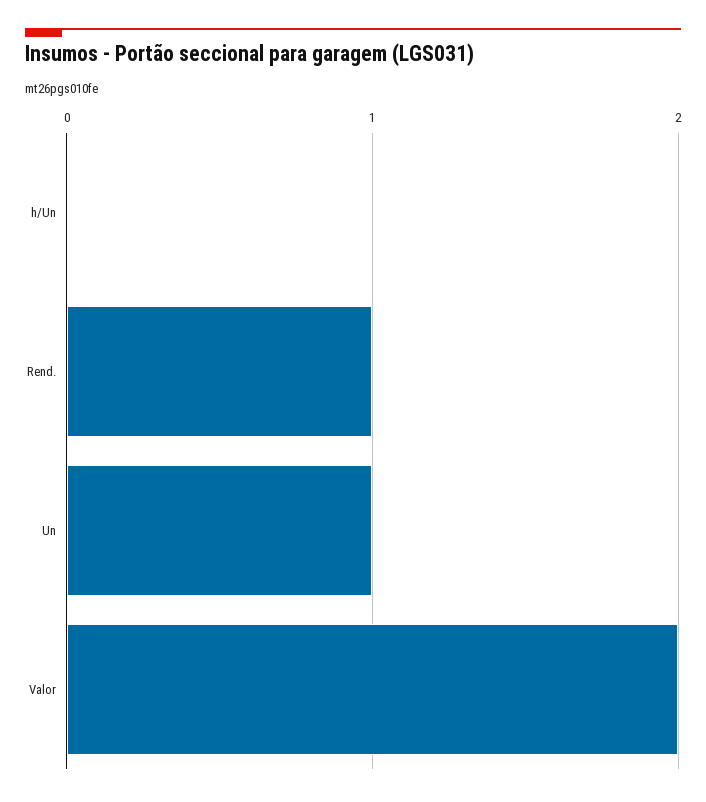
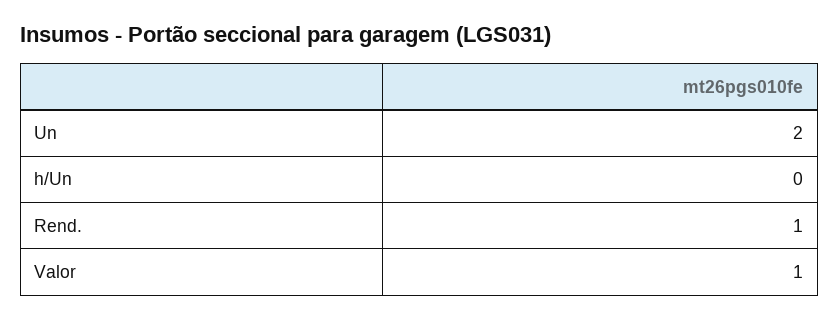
  {
    "h/Un": 0,
    "Rend.": 1,
-   "Un": 1,
+   "Un": 2,
-   "Valor": 2
+   "Valor": 1
  }

